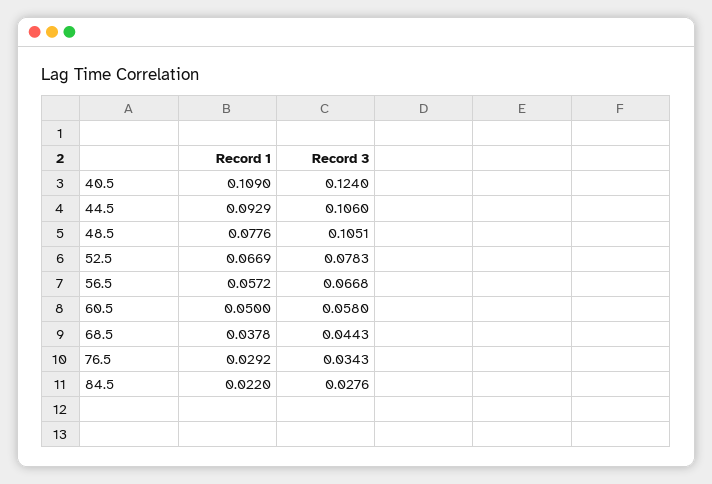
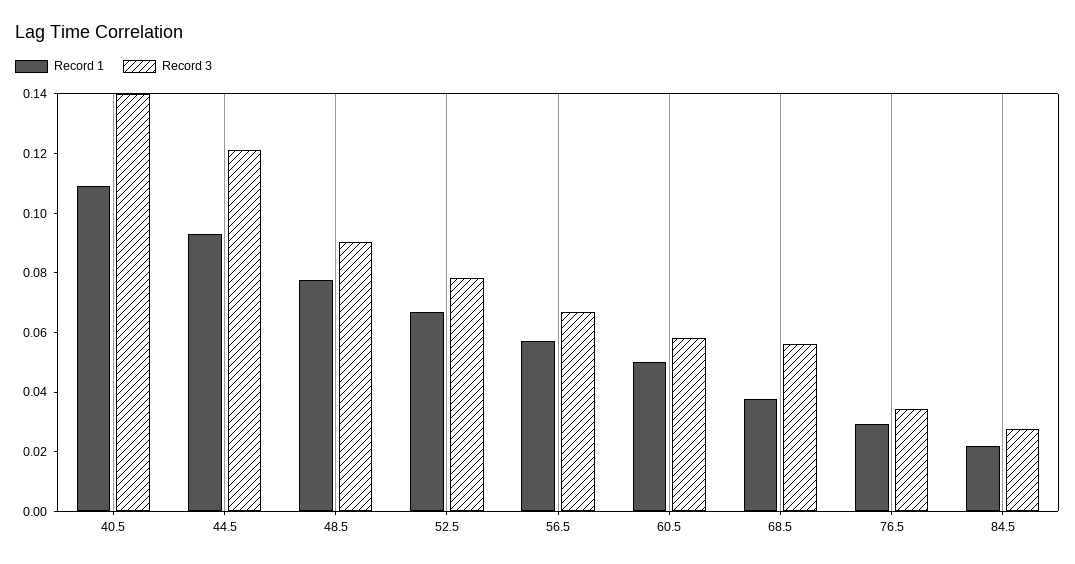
  {
    "Record 1": {
      "40.5": 0.109,
      "44.5": 0.0929,
      "48.5": 0.0776,
      "52.5": 0.0669,
      "56.5": 0.0572,
      "60.5": 0.05,
      "68.5": 0.0378,
      "76.5": 0.0292,
      "84.5": 0.022
    },
    "Record 3": {
-     "40.5": 0.124,
+     "40.5": 0.14,
-     "44.5": 0.106,
+     "44.5": 0.12,
-     "48.5": 0.1051,
+     "48.5": 0.09,
      "52.5": 0.0783,
      "56.5": 0.0668,
      "60.5": 0.058,
-     "68.5": 0.0443,
+     "68.5": 0.055,
      "76.5": 0.0343,
      "84.5": 0.0276
    }
  }

